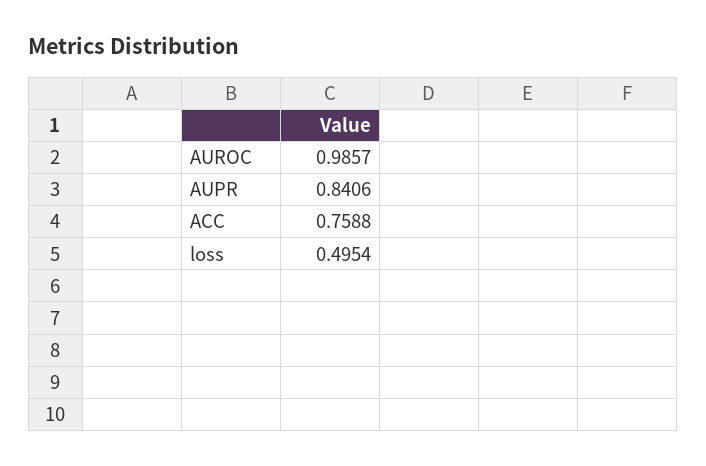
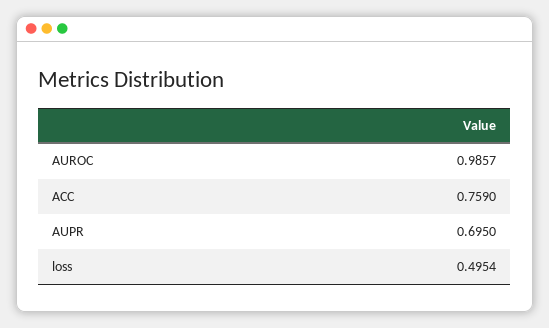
  {
    "AUROC": 0.9857,
-   "AUPR": 0.8406,
+   "AUPR": 0.695,
-   "ACC": 0.7588,
+   "ACC": 0.759,
    "loss": 0.4954
  }

